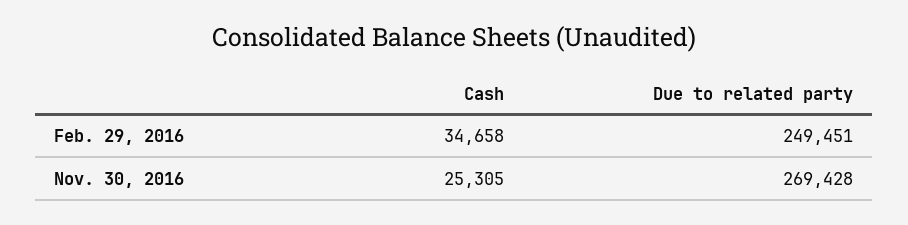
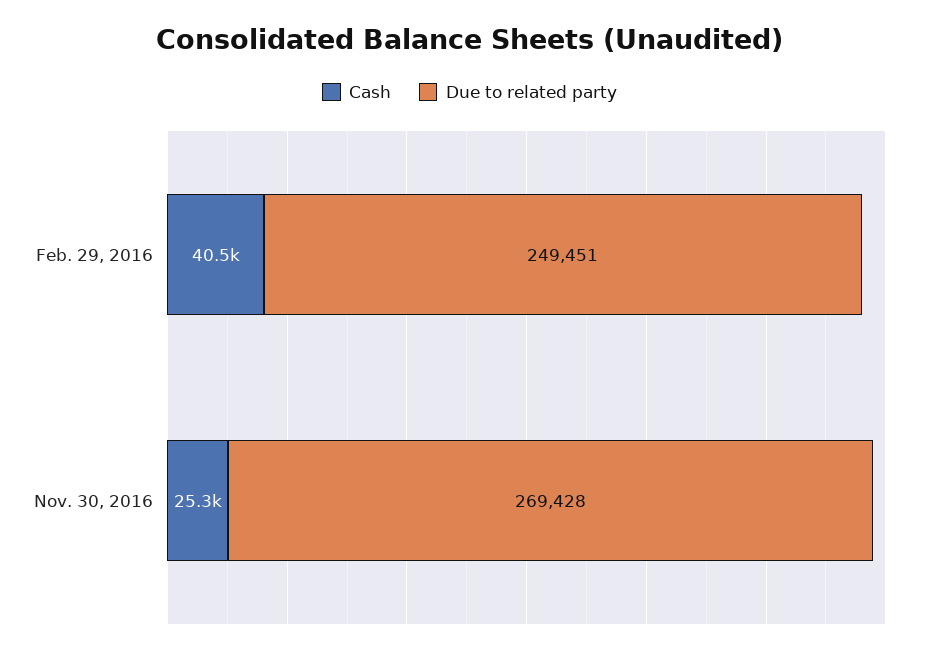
  {
    "Cash": {
-     "Feb. 29, 2016": 34658,
+     "Feb. 29, 2016": 40500,
      "Nov. 30, 2016": 25305
    },
    "Due to related party": {
      "Feb. 29, 2016": 249451,
      "Nov. 30, 2016": 269428
    }
  }

